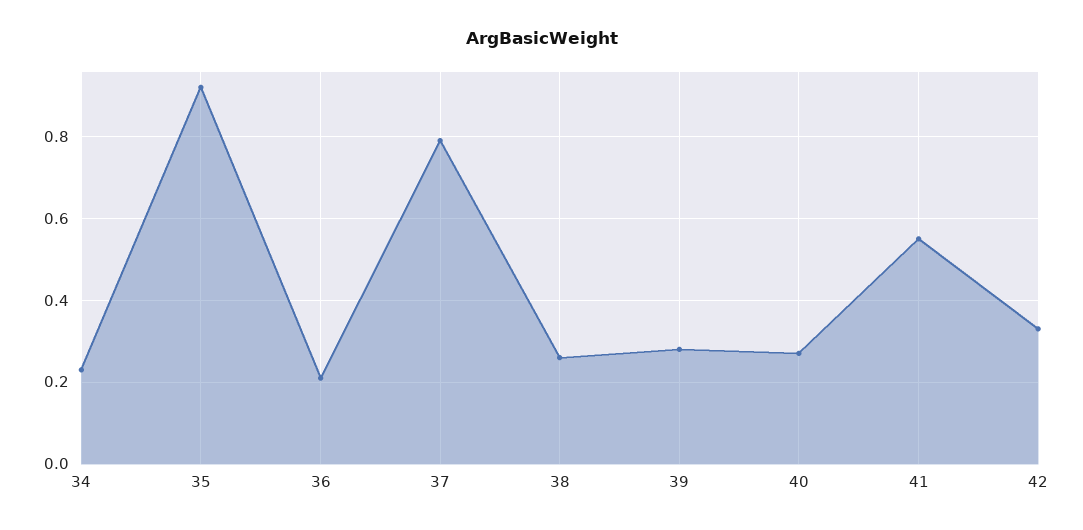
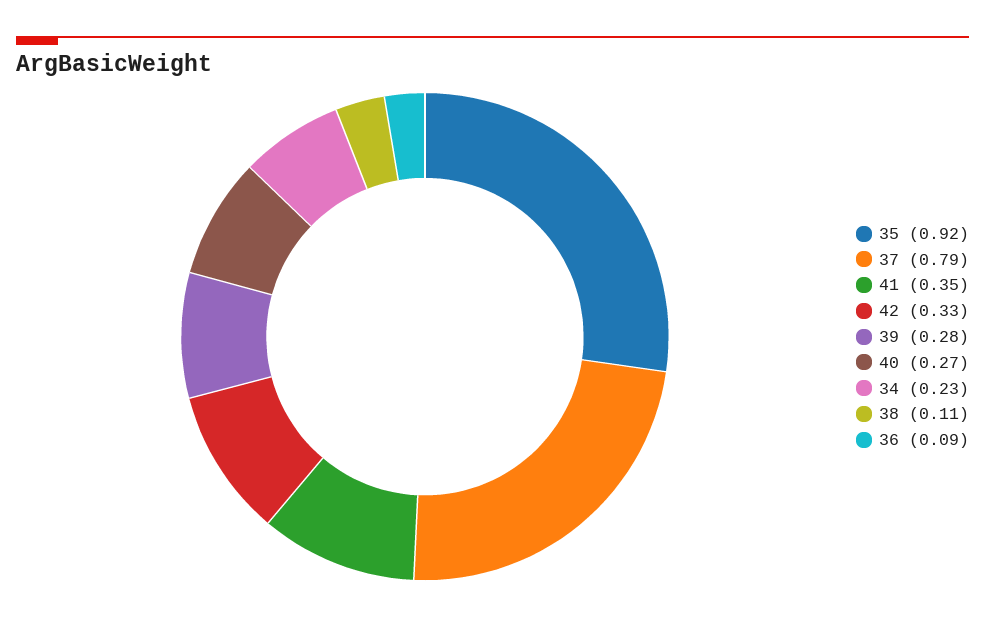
  {
    "34": 0.23,
    "35": 0.92,
-   "36": 0.2,
+   "36": 0.09,
    "37": 0.79,
-   "38": 0.25,
+   "38": 0.11,
    "39": 0.28,
    "40": 0.27,
-   "41": 0.55,
+   "41": 0.35,
    "42": 0.33
  }

